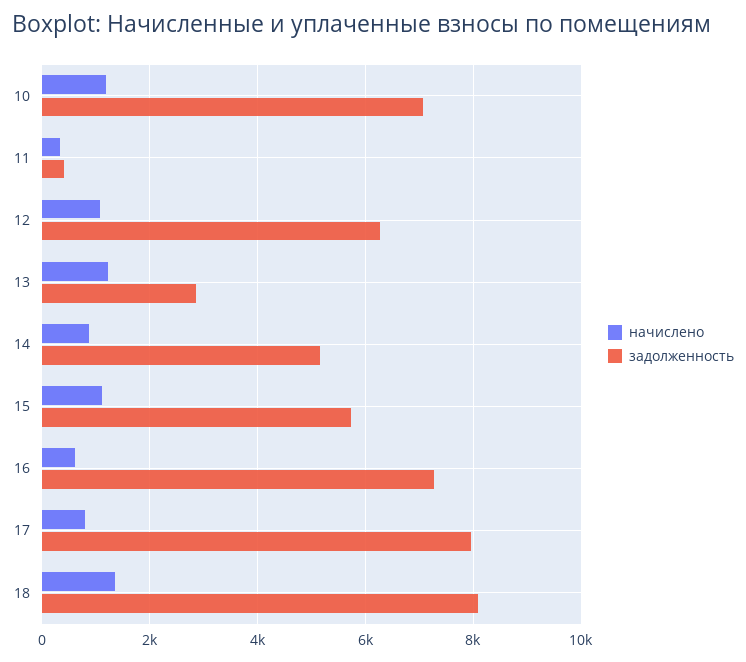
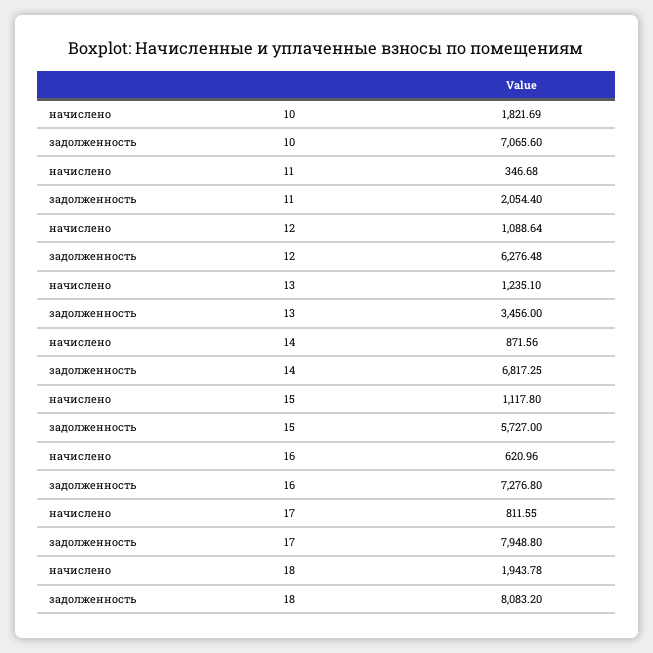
  {
    "начислено": {
-     "10": 1200,
+     "10": 1821.69,
      "11": 346.68,
      "12": 1088.64,
      "13": 1235.1,
      "14": 871.56,
      "15": 1117.8,
      "16": 620.96,
      "17": 811.55,
-     "18": 1400
+     "18": 1943.78
    },
    "задолженность": {
      "10": 7065.6,
-     "11": 400,
+     "11": 2054.4,
      "12": 6276.48,
-     "13": 2800,
+     "13": 3456,
-     "14": 5200,
+     "14": 6817.25,
      "15": 5727,
      "16": 7276.8,
      "17": 7948.8,
      "18": 8083.2
    }
  }

